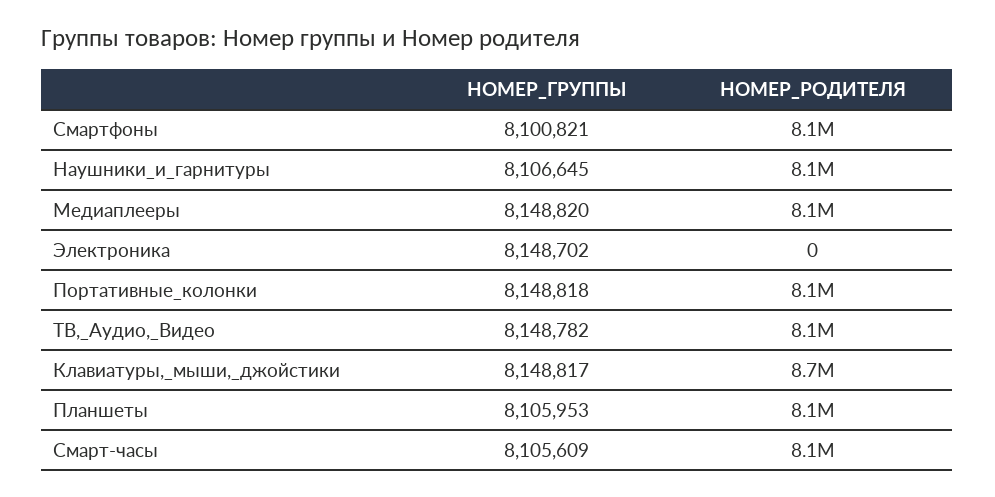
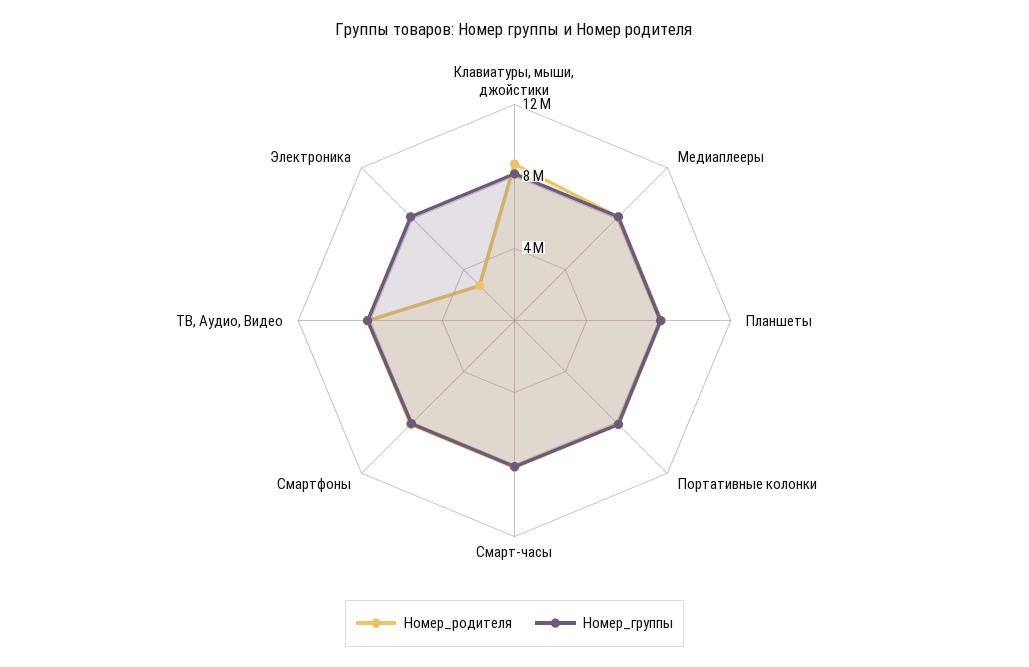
  {
    "НОМЕР_ГРУППЫ": {
      "Смартфоны": 8100821,
-     "Наушники_и_гарнитуры": 8106645,
      "Медиаплееры": 8148820,
      "Электроника": 8148702,
      "Портативные_колонки": 8148818,
      "ТВ,_Аудио,_Видео": 8148782,
      "Клавиатуры,_мыши,_джойстики": 8148817,
      "Планшеты": 8105953,
      "Смарт-часы": 8105609
    },
    "НОМЕР_РОДИТЕЛЯ": {
      "Смартфоны": 8100000,
-     "Наушники_и_гарнитуры": 8100000,
      "Медиаплееры": 8100000,
-     "Электроника": 0,
+     "Электроника": 3000000,
      "Портативные_колонки": 8100000,
      "ТВ,_Аудио,_Видео": 8100000,
      "Клавиатуры,_мыши,_джойстики": 8700000,
      "Планшеты": 8100000,
      "Смарт-часы": 8100000
    }
  }

